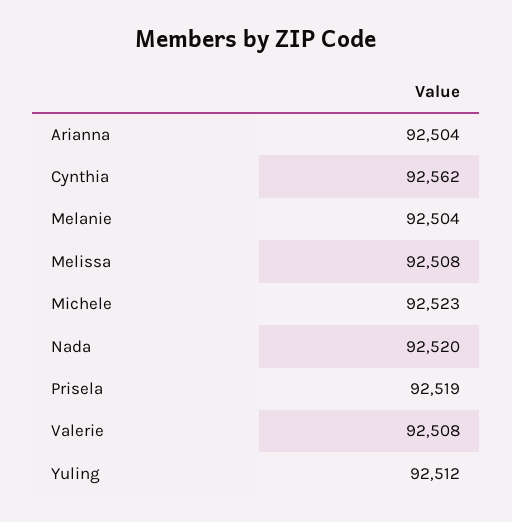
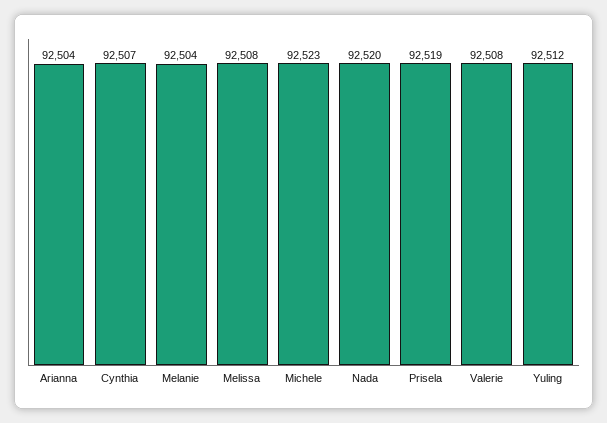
  {
    "Arianna": 92504,
-   "Cynthia": 92562,
+   "Cynthia": 92507,
    "Melanie": 92504,
    "Melissa": 92508,
    "Michele": 92523,
    "Nada": 92520,
    "Prisela": 92519,
    "Valerie": 92508,
    "Yuling": 92512
  }

